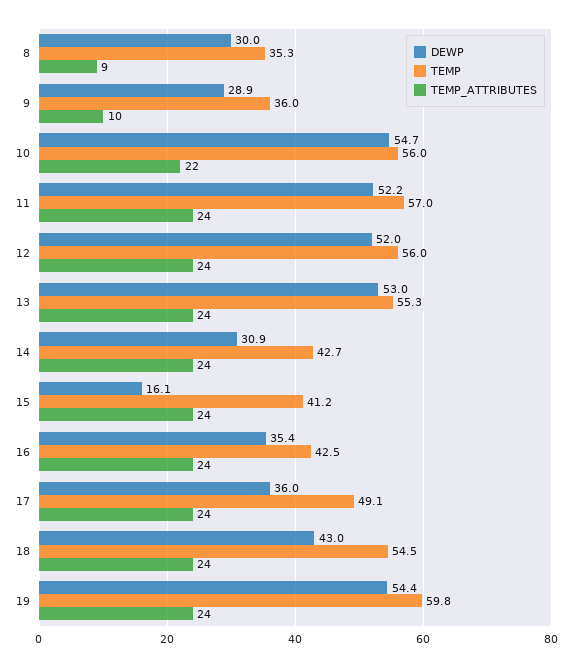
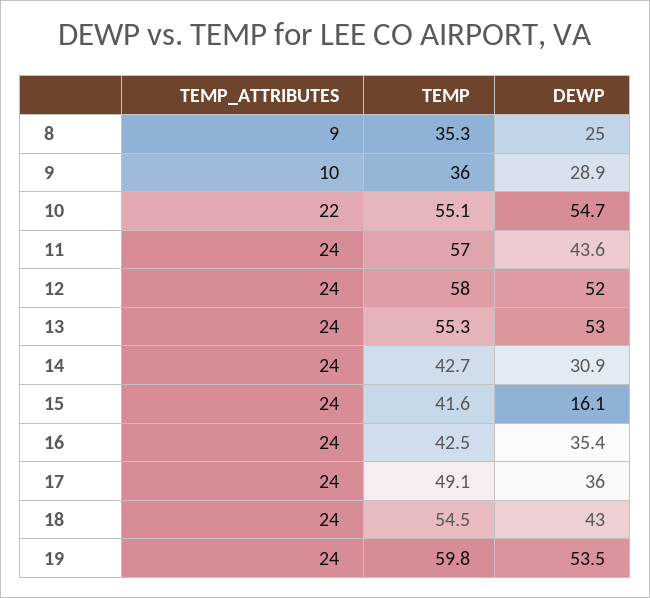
  {
    "DEWP": {
-     "8": 30,
+     "8": 25,
      "9": 28.9,
      "10": 54.7,
-     "11": 52.2,
+     "11": 43.6,
      "12": 52,
      "13": 53,
      "14": 30.9,
      "15": 16.1,
      "16": 35.4,
      "17": 36,
      "18": 43,
-     "19": 54.4
+     "19": 53.5
    },
    "TEMP": {
      "8": 35.3,
      "9": 36,
-     "10": 56,
+     "10": 55.1,
      "11": 57,
-     "12": 56,
+     "12": 58,
      "13": 55.3,
      "14": 42.7,
-     "15": 41.2,
+     "15": 41.6,
      "16": 42.5,
      "17": 49.1,
      "18": 54.5,
      "19": 59.8
    },
    "TEMP_ATTRIBUTES": {
      "8": 9,
      "9": 10,
      "10": 22,
      "11": 24,
      "12": 24,
      "13": 24,
      "14": 24,
      "15": 24,
      "16": 24,
      "17": 24,
      "18": 24,
      "19": 24
    }
  }

